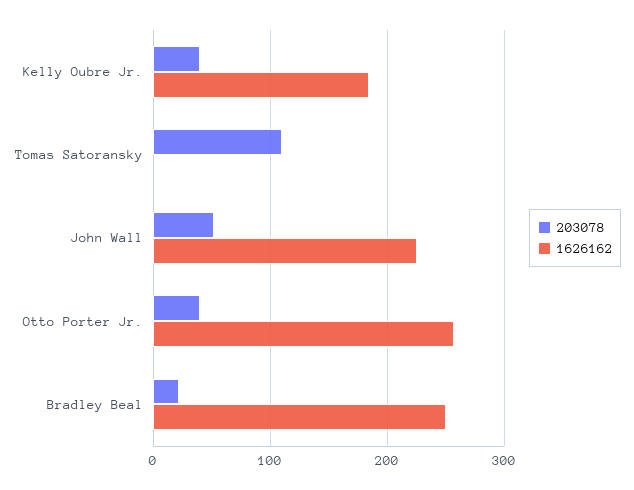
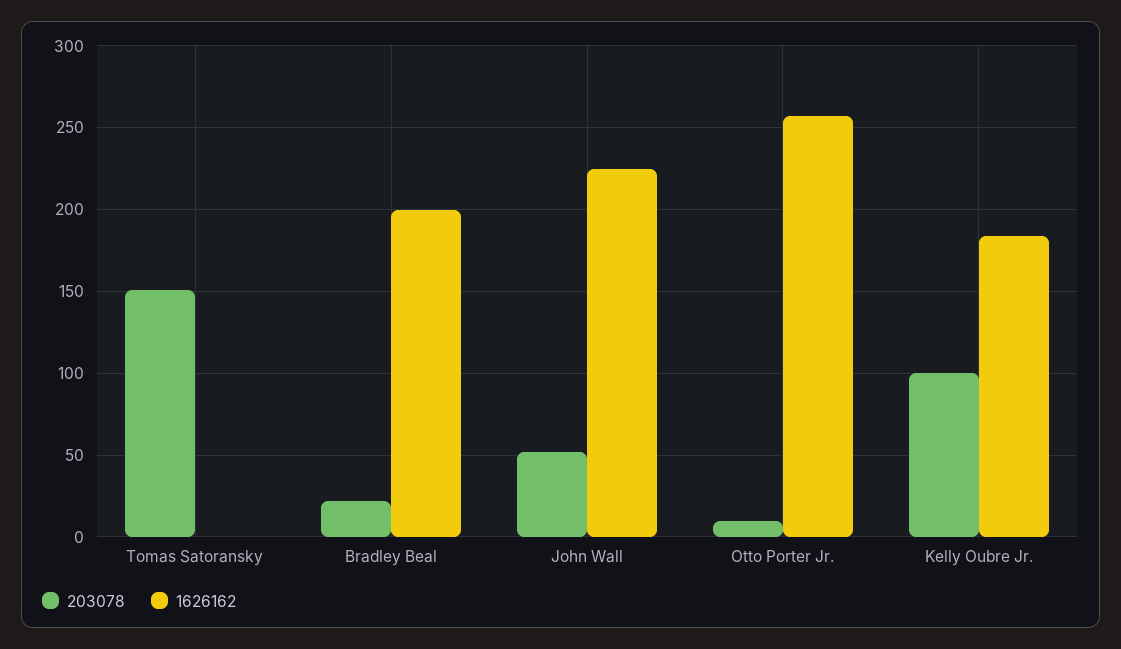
  {
    "203078": {
-     "Kelly Oubre Jr.": 40,
+     "Kelly Oubre Jr.": 100,
-     "Tomas Satoransky": 110,
+     "Tomas Satoransky": 150,
      "John Wall": 50,
-     "Otto Porter Jr.": 40,
+     "Otto Porter Jr.": 10,
      "Bradley Beal": 20
    },
    "1626162": {
      "Kelly Oubre Jr.": 185,
      "Tomas Satoransky": 0,
      "John Wall": 225,
      "Otto Porter Jr.": 255,
-     "Bradley Beal": 250
+     "Bradley Beal": 200
    }
  }

